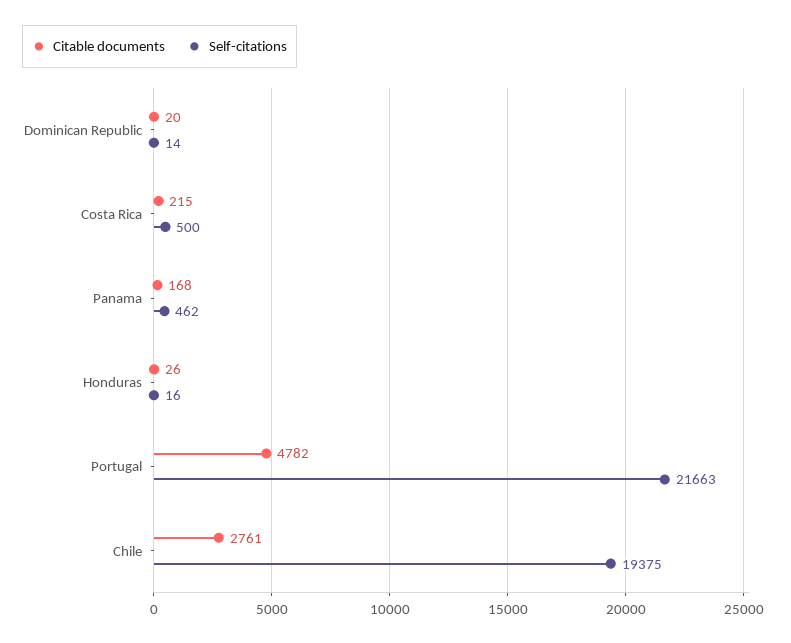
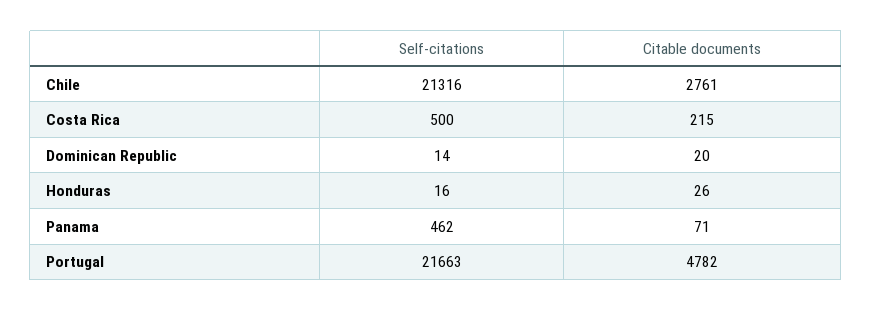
  {
    "Citable documents": {
      "Dominican Republic": 20,
      "Costa Rica": 215,
-     "Panama": 168,
+     "Panama": 71,
      "Honduras": 26,
      "Portugal": 4782,
      "Chile": 2761
    },
    "Self-citations": {
      "Dominican Republic": 14,
      "Costa Rica": 500,
      "Panama": 462,
      "Honduras": 16,
      "Portugal": 21663,
-     "Chile": 19375
+     "Chile": 21316
    }
  }

